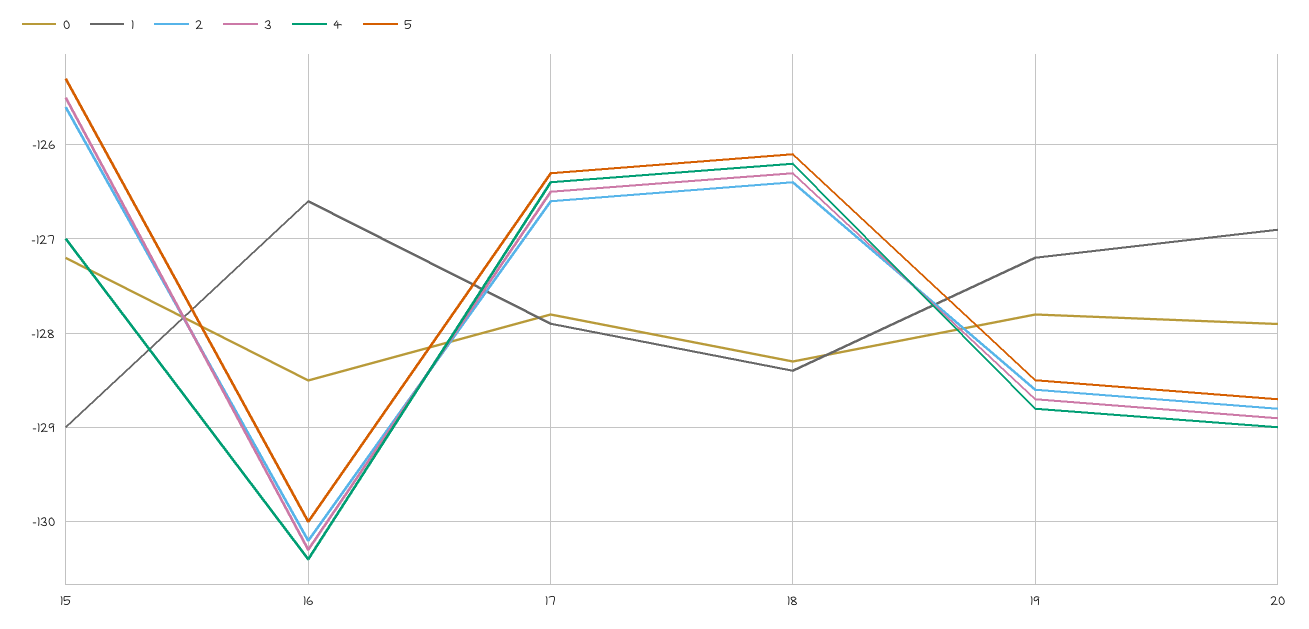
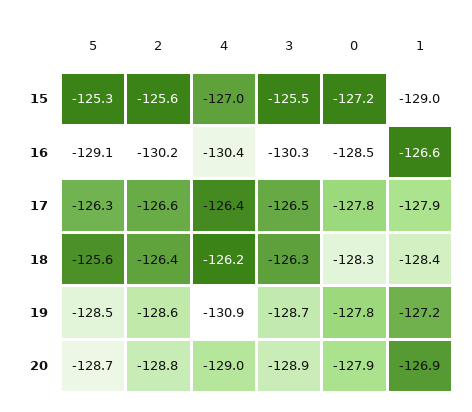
  {
    "0": {
      "15": -127.2,
      "16": -128.5,
      "17": -127.8,
      "18": -128.3,
      "19": -127.8,
      "20": -127.9
    },
    "1": {
      "15": -129,
      "16": -126.6,
      "17": -127.9,
      "18": -128.4,
      "19": -127.2,
      "20": -126.9
    },
    "2": {
      "15": -125.6,
      "16": -130.2,
      "17": -126.6,
      "18": -126.4,
      "19": -128.6,
      "20": -128.8
    },
    "3": {
      "15": -125.5,
      "16": -130.3,
      "17": -126.5,
      "18": -126.3,
      "19": -128.7,
      "20": -128.9
    },
    "4": {
      "15": -127,
      "16": -130.4,
      "17": -126.4,
      "18": -126.2,
-     "19": -128.8,
+     "19": -130.9,
      "20": -129
    },
    "5": {
      "15": -125.3,
-     "16": -130,
+     "16": -129.1,
      "17": -126.3,
-     "18": -126.1,
+     "18": -125.6,
      "19": -128.5,
      "20": -128.7
    }
  }

